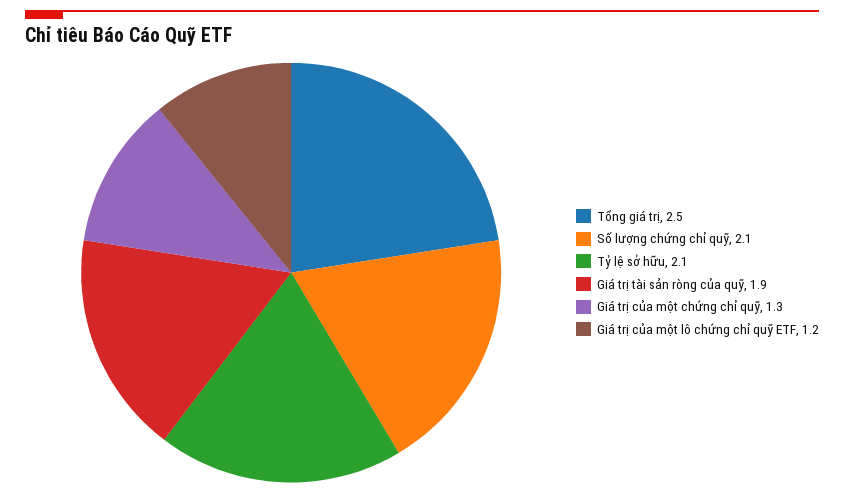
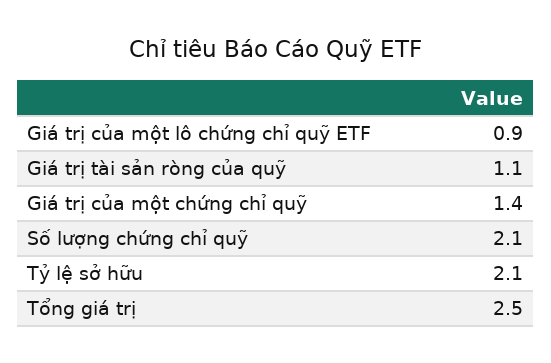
  {
    "Tổng giá trị": 2.5,
    "Số lượng chứng chỉ quỹ": 2.1,
    "Tỷ lệ sở hữu": 2.1,
-   "Giá trị tài sản ròng của quỹ": 1.9,
+   "Giá trị tài sản ròng của quỹ": 1.1,
-   "Giá trị của một chứng chỉ quỹ": 1.3,
+   "Giá trị của một chứng chỉ quỹ": 1.4,
-   "Giá trị của một lô chứng chỉ quỹ ETF": 1.2
+   "Giá trị của một lô chứng chỉ quỹ ETF": 0.9
  }

